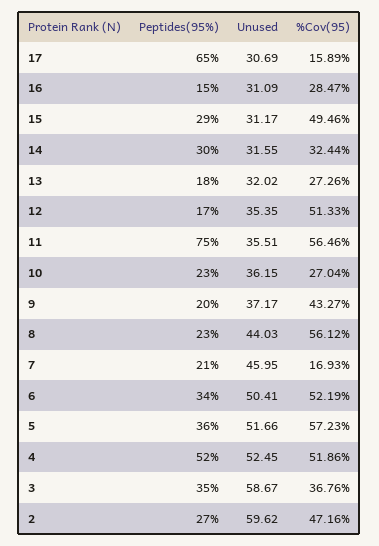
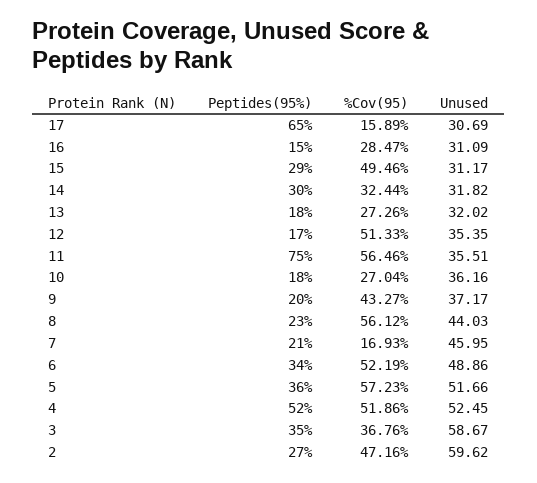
  {
    "Peptides(95%)": {
      "17": 65,
      "16": 15,
      "15": 29,
      "14": 30,
      "13": 18,
      "12": 17,
      "11": 75,
-     "10": 23,
+     "10": 18,
      "9": 20,
      "8": 23,
      "7": 21,
      "6": 34,
      "5": 36,
      "4": 52,
      "3": 35,
      "2": 27
    },
    "Unused": {
      "17": 30.69,
      "16": 31.09,
      "15": 31.17,
-     "14": 31.55,
+     "14": 31.82,
      "13": 32.02,
      "12": 35.35,
      "11": 35.51,
-     "10": 36.15,
+     "10": 36.16,
      "9": 37.17,
      "8": 44.03,
      "7": 45.95,
-     "6": 50.41,
+     "6": 48.86,
      "5": 51.66,
      "4": 52.45,
      "3": 58.67,
      "2": 59.62
    },
    "%Cov(95)": {
      "17": 15.89,
      "16": 28.47,
      "15": 49.46,
      "14": 32.44,
      "13": 27.26,
      "12": 51.33,
      "11": 56.46,
      "10": 27.04,
      "9": 43.27,
      "8": 56.12,
      "7": 16.93,
      "6": 52.19,
      "5": 57.23,
      "4": 51.86,
      "3": 36.76,
      "2": 47.16
    }
  }

